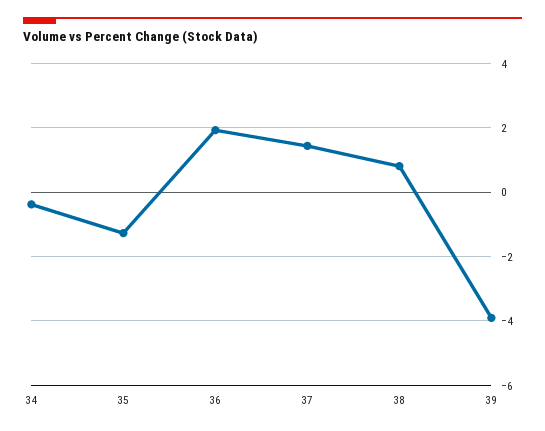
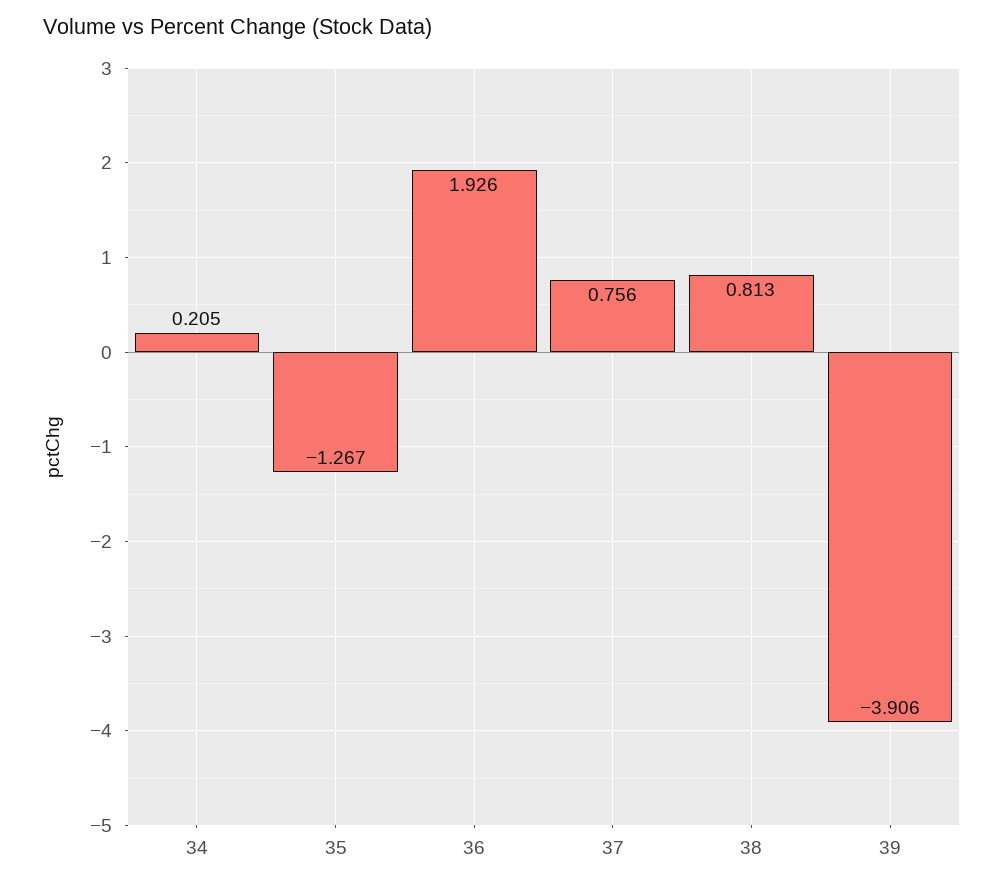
  {
-   "34": -0.4,
+   "34": 0.205,
    "35": -1.267,
    "36": 1.926,
-   "37": 1.4,
+   "37": 0.756,
    "38": 0.813,
    "39": -3.906
  }

